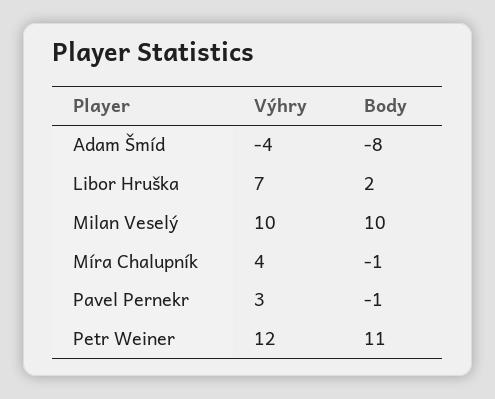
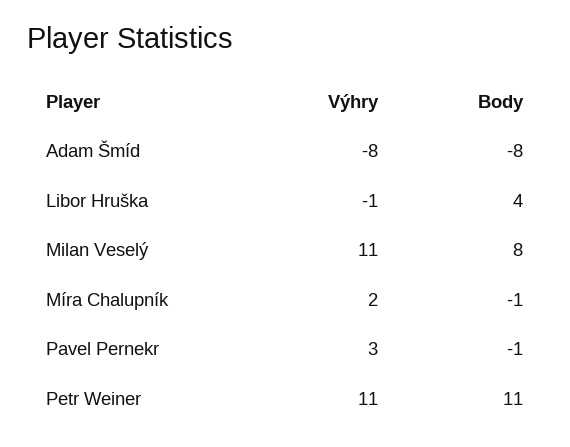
  {
    "Výhry": {
-     "Adam Šmíd": -4,
+     "Adam Šmíd": -8,
-     "Libor Hruška": 7,
+     "Libor Hruška": -1,
-     "Milan Veselý": 10,
+     "Milan Veselý": 11,
-     "Míra Chalupník": 4,
+     "Míra Chalupník": 2,
      "Pavel Pernekr": 3,
-     "Petr Weiner": 12
+     "Petr Weiner": 11
    },
    "Body": {
      "Adam Šmíd": -8,
-     "Libor Hruška": 2,
+     "Libor Hruška": 4,
-     "Milan Veselý": 10,
+     "Milan Veselý": 8,
      "Míra Chalupník": -1,
      "Pavel Pernekr": -1,
      "Petr Weiner": 11
    }
  }

